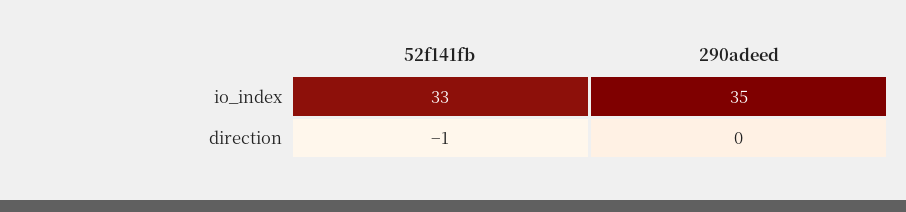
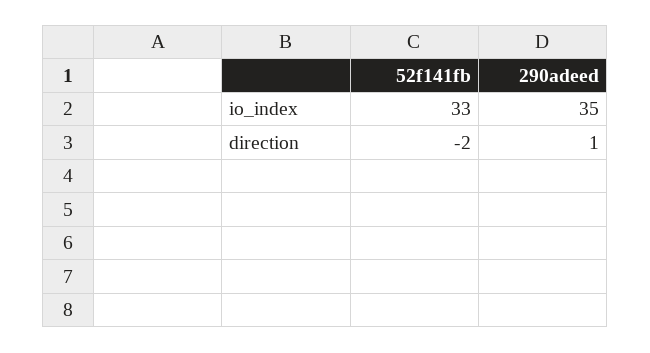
  {
    "52f141fb": {
      "io_index": 33,
-     "direction": -1
+     "direction": -2
    },
    "290adeed": {
      "io_index": 35,
-     "direction": 0
+     "direction": 1
    }
  }

